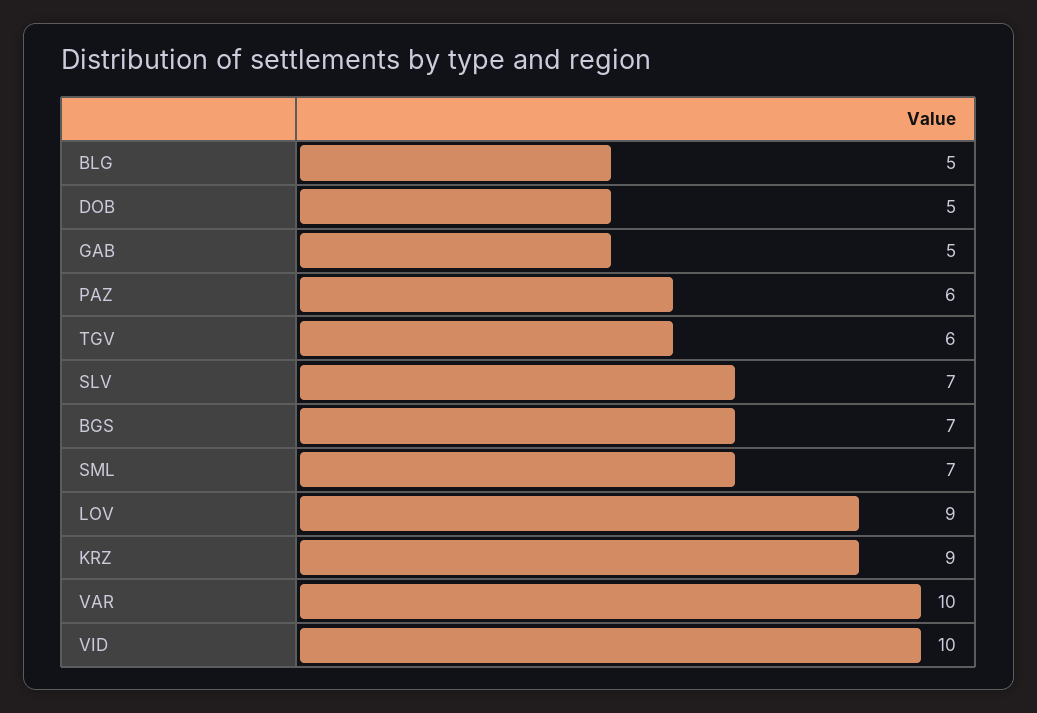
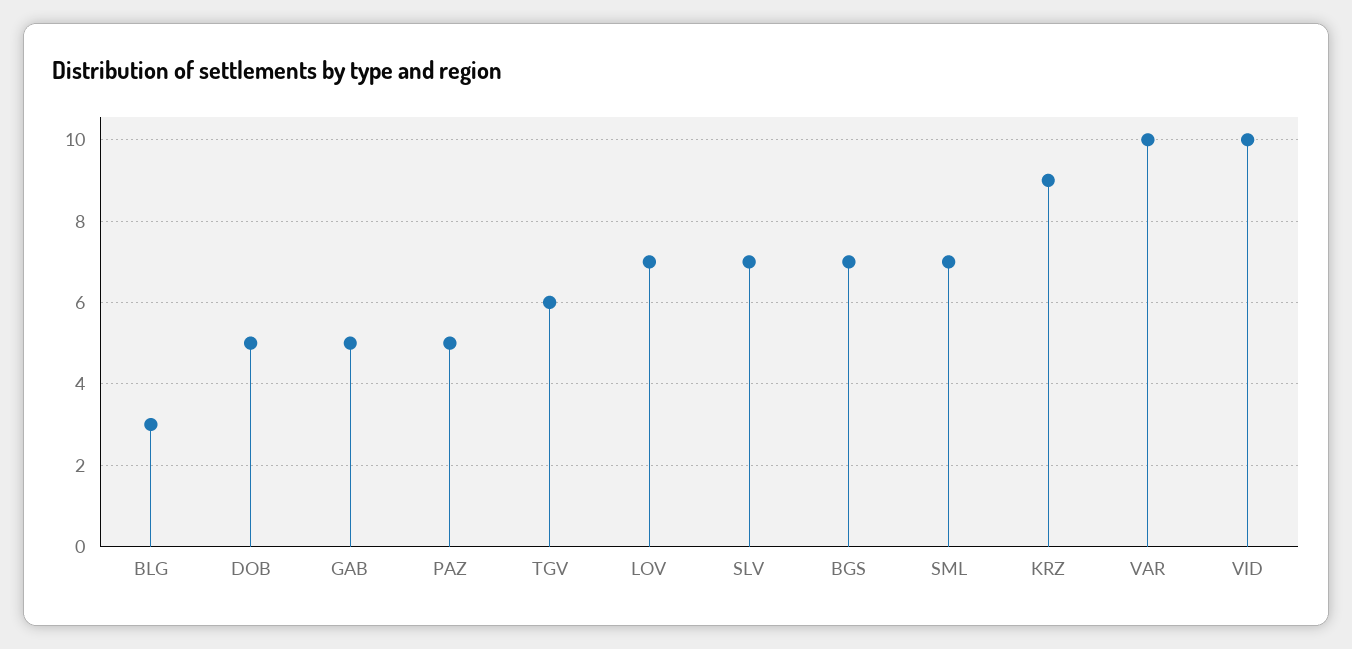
  {
-   "BLG": 5,
+   "BLG": 3,
    "DOB": 5,
    "GAB": 5,
-   "PAZ": 6,
+   "PAZ": 5,
    "TGV": 6,
    "SLV": 7,
    "BGS": 7,
    "SML": 7,
-   "LOV": 9,
+   "LOV": 7,
    "KRZ": 9,
    "VAR": 10,
    "VID": 10
  }

